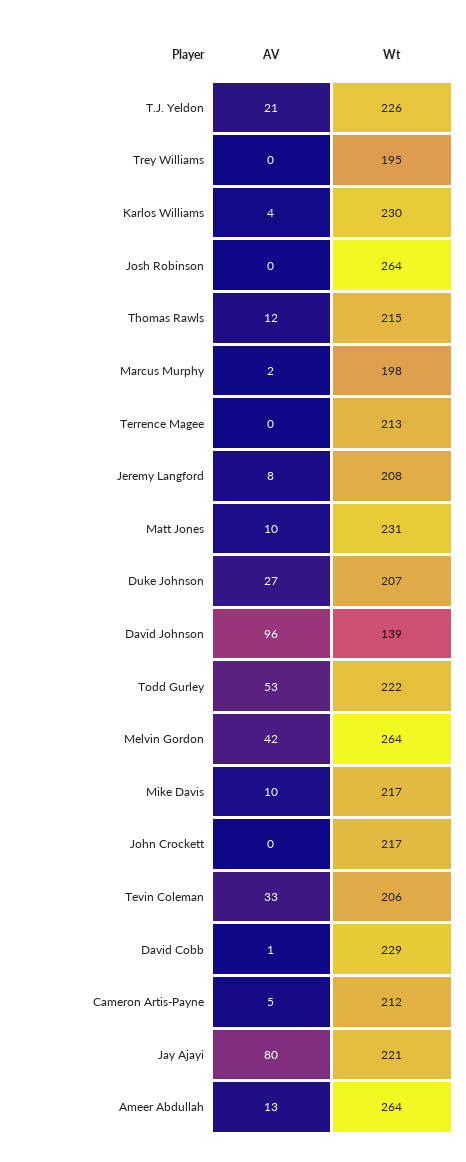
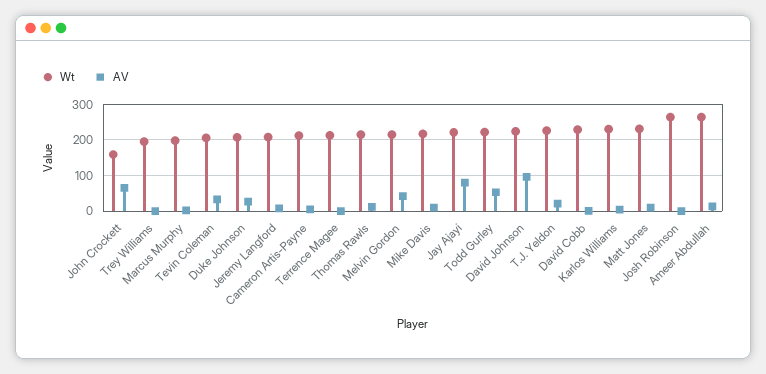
  {
    "AV": {
      "T.J. Yeldon": 21,
      "Trey Williams": 0,
      "Karlos Williams": 4,
      "Josh Robinson": 0,
      "Thomas Rawls": 12,
      "Marcus Murphy": 2,
      "Terrence Magee": 0,
      "Jeremy Langford": 8,
      "Matt Jones": 10,
      "Duke Johnson": 27,
      "David Johnson": 96,
      "Todd Gurley": 53,
      "Melvin Gordon": 42,
      "Mike Davis": 10,
-     "John Crockett": 0,
+     "John Crockett": 60,
      "Tevin Coleman": 33,
      "David Cobb": 1,
      "Cameron Artis-Payne": 5,
      "Jay Ajayi": 80,
      "Ameer Abdullah": 13
    },
    "Wt": {
      "T.J. Yeldon": 226,
      "Trey Williams": 195,
      "Karlos Williams": 230,
      "Josh Robinson": 264,
      "Thomas Rawls": 215,
      "Marcus Murphy": 198,
      "Terrence Magee": 213,
      "Jeremy Langford": 208,
      "Matt Jones": 231,
      "Duke Johnson": 207,
-     "David Johnson": 139,
+     "David Johnson": 220,
      "Todd Gurley": 222,
-     "Melvin Gordon": 264,
+     "Melvin Gordon": 220,
      "Mike Davis": 217,
-     "John Crockett": 217,
+     "John Crockett": 160,
      "Tevin Coleman": 206,
      "David Cobb": 229,
      "Cameron Artis-Payne": 212,
      "Jay Ajayi": 221,
      "Ameer Abdullah": 264
    }
  }

